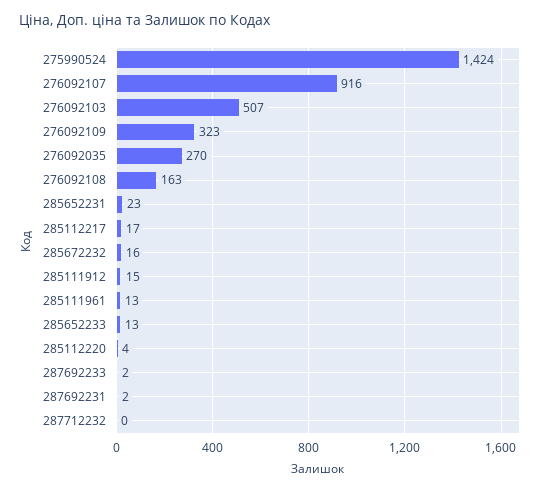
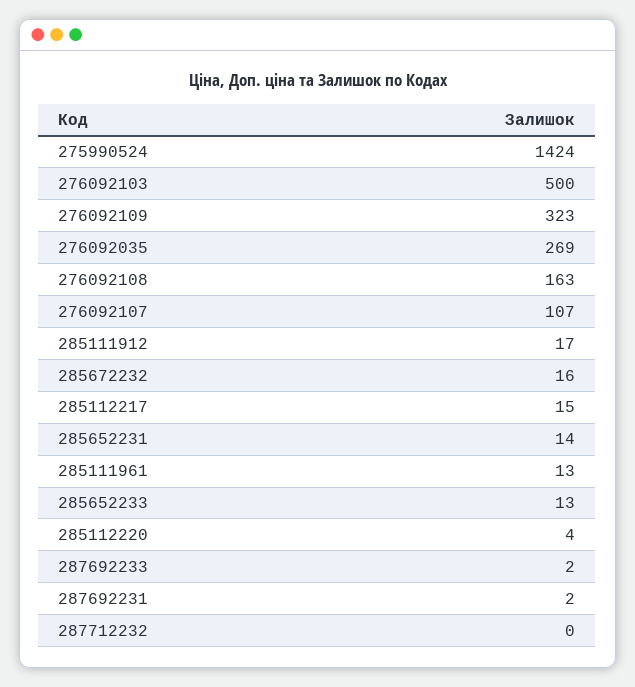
  {
    "275990524": 1424,
-   "276092107": 916,
+   "276092107": 107,
-   "276092103": 507,
+   "276092103": 500,
    "276092109": 323,
-   "276092035": 270,
+   "276092035": 269,
    "276092108": 163,
-   "285652231": 23,
+   "285652231": 14,
-   "285112217": 17,
+   "285112217": 15,
    "285672232": 16,
-   "285111912": 15,
+   "285111912": 17,
    "285111961": 13,
    "285652233": 13,
    "285112220": 4,
    "287692233": 2,
    "287692231": 2,
    "287712232": 0
  }

